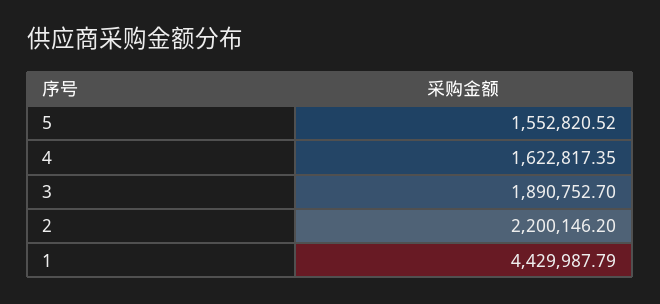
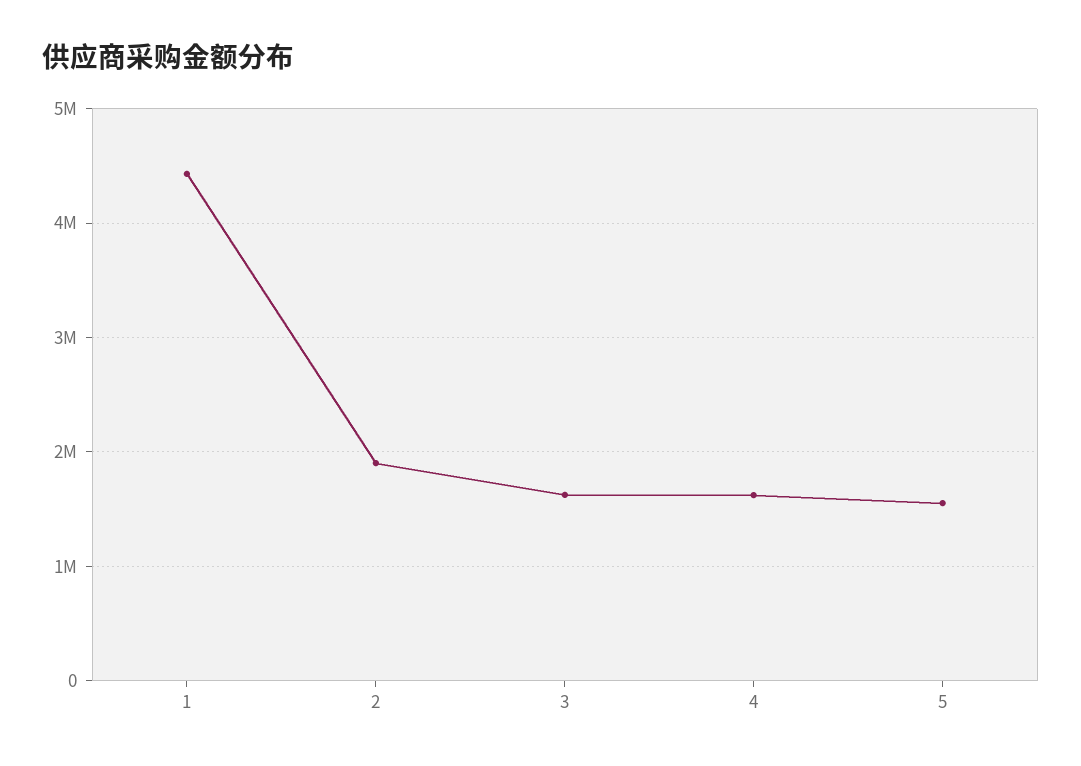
  {
    "5": 1552820.52,
    "4": 1622817.35,
-   "3": 1890752.7,
+   "3": 1600000,
-   "2": 2200146.2,
+   "2": 1900000,
    "1": 4429987.79
  }

